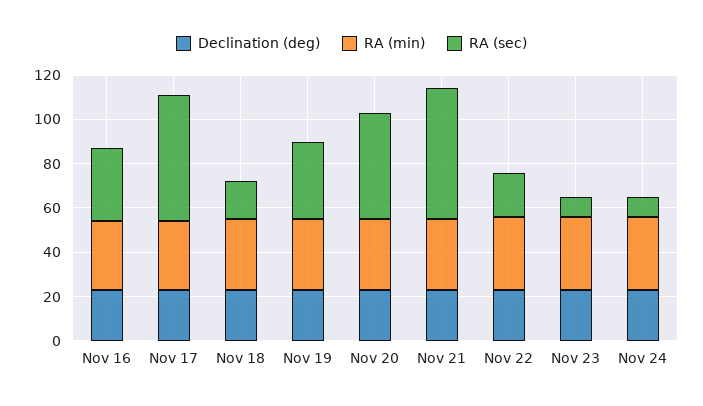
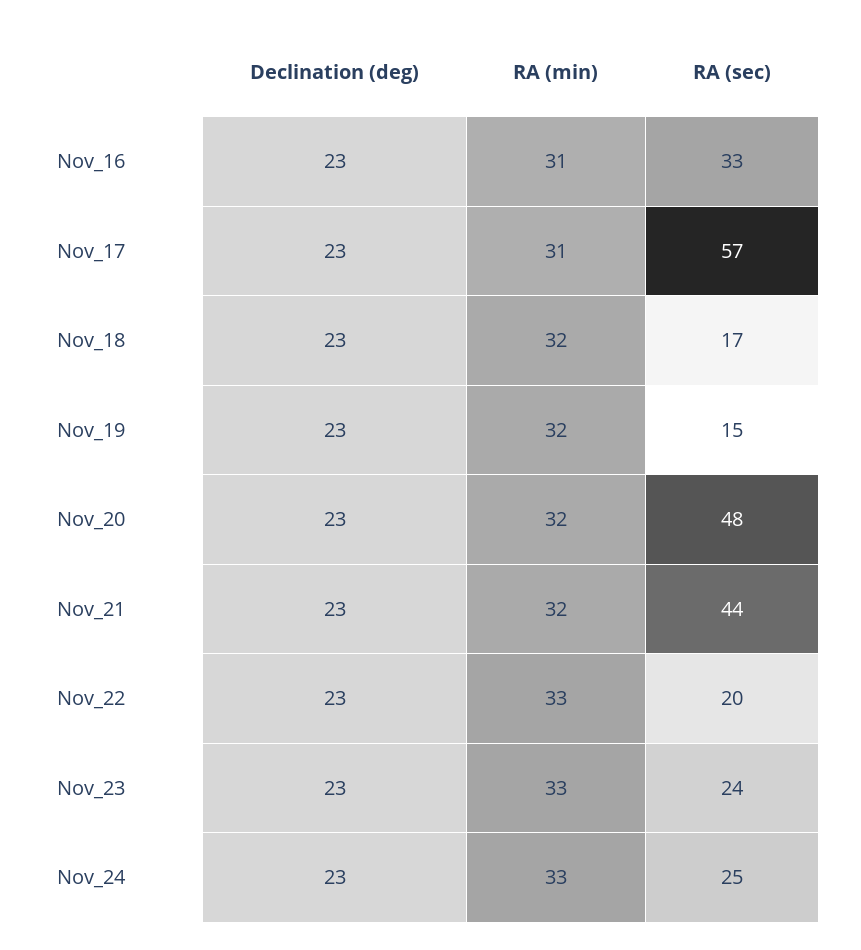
  {
    "Declination (deg)": {
      "Nov 16": 23,
      "Nov 17": 23,
      "Nov 18": 23,
      "Nov 19": 23,
      "Nov 20": 23,
      "Nov 21": 23,
      "Nov 22": 23,
      "Nov 23": 23,
      "Nov 24": 23
    },
    "RA (min)": {
      "Nov 16": 31,
      "Nov 17": 31,
      "Nov 18": 32,
      "Nov 19": 32,
      "Nov 20": 32,
      "Nov 21": 32,
      "Nov 22": 33,
      "Nov 23": 33,
      "Nov 24": 33
    },
    "RA (sec)": {
      "Nov 16": 33,
      "Nov 17": 57,
      "Nov 18": 17,
-     "Nov 19": 35,
+     "Nov 19": 15,
      "Nov 20": 48,
-     "Nov 21": 60,
+     "Nov 21": 44,
      "Nov 22": 20,
-     "Nov 23": 10,
+     "Nov 23": 24,
-     "Nov 24": 10
+     "Nov 24": 25
    }
  }

